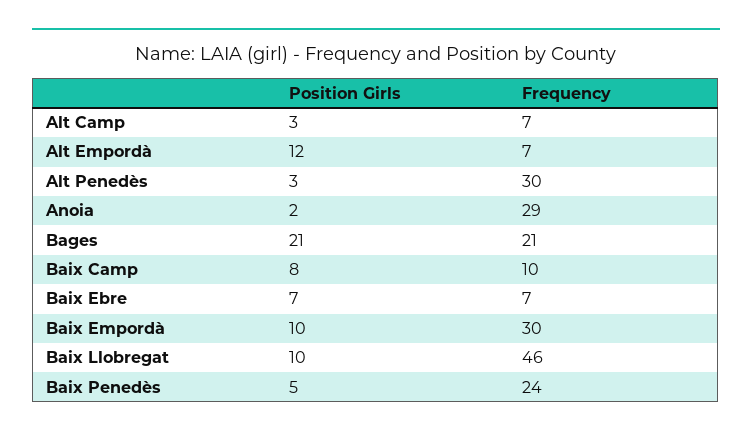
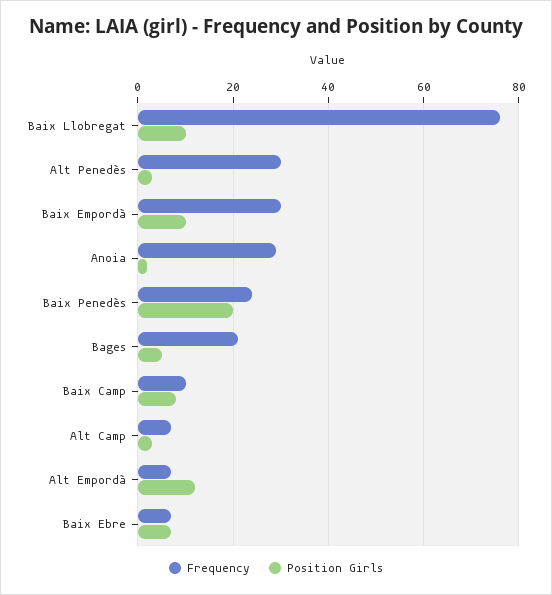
  {
    "Position Girls": {
      "Alt Camp": 3,
      "Alt Empordà": 12,
      "Alt Penedès": 3,
      "Anoia": 2,
-     "Bages": 21,
+     "Bages": 5,
      "Baix Camp": 8,
      "Baix Ebre": 7,
      "Baix Empordà": 10,
      "Baix Llobregat": 10,
-     "Baix Penedès": 5
+     "Baix Penedès": 20
    },
    "Frequency": {
      "Alt Camp": 7,
      "Alt Empordà": 7,
      "Alt Penedès": 30,
      "Anoia": 29,
      "Bages": 21,
      "Baix Camp": 10,
      "Baix Ebre": 7,
      "Baix Empordà": 30,
-     "Baix Llobregat": 46,
+     "Baix Llobregat": 75,
      "Baix Penedès": 24
    }
  }

